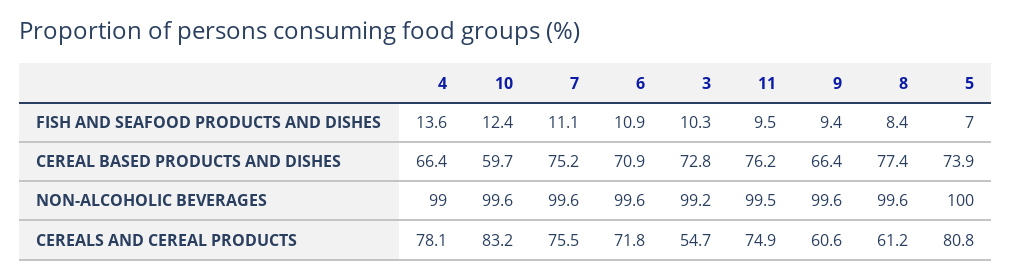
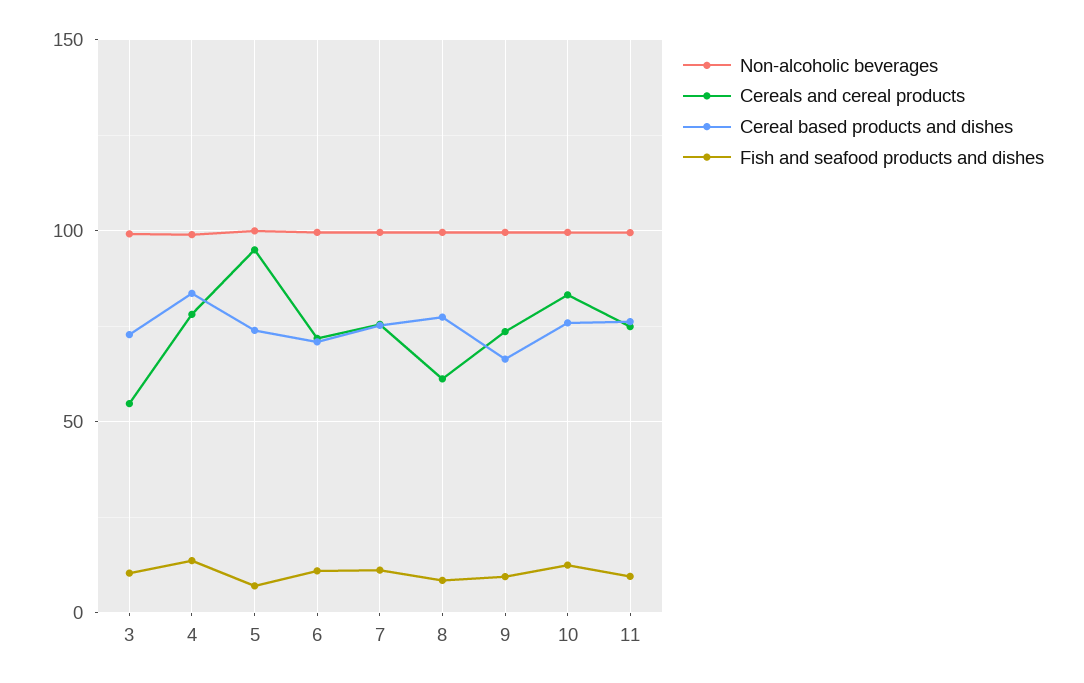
  {
    "FISH AND SEAFOOD PRODUCTS AND DISHES": {
      "4": 13.6,
      "10": 12.4,
      "7": 11.1,
      "6": 10.9,
      "3": 10.3,
      "11": 9.5,
      "9": 9.4,
      "8": 8.4,
      "5": 7
    },
    "CEREAL BASED PRODUCTS AND DISHES": {
-     "4": 66.4,
+     "4": 85,
-     "10": 59.7,
+     "10": 75,
      "7": 75.2,
      "6": 70.9,
      "3": 72.8,
      "11": 76.2,
      "9": 66.4,
      "8": 77.4,
      "5": 73.9
    },
    "NON-ALCOHOLIC BEVERAGES": {
      "4": 99,
      "10": 99.6,
      "7": 99.6,
      "6": 99.6,
      "3": 99.2,
      "11": 99.5,
      "9": 99.6,
      "8": 99.6,
      "5": 100
    },
    "CEREALS AND CEREAL PRODUCTS": {
      "4": 78.1,
      "10": 83.2,
      "7": 75.5,
      "6": 71.8,
      "3": 54.7,
      "11": 74.9,
-     "9": 60.6,
+     "9": 75,
      "8": 61.2,
-     "5": 80.8
+     "5": 95
    }
  }

